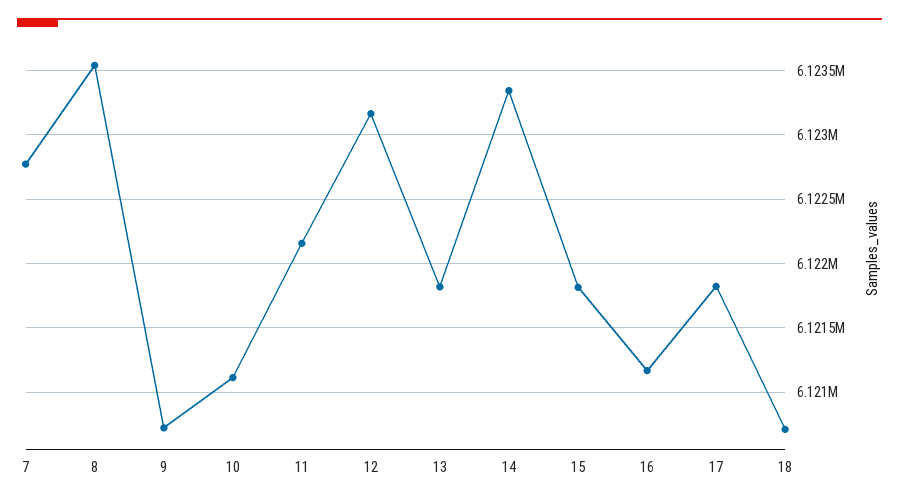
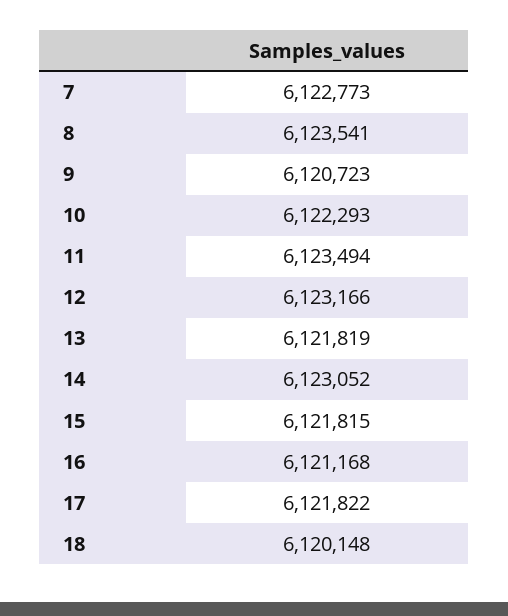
  {
    "7": 6122773,
    "8": 6123541,
    "9": 6120723,
-   "10": 6121100,
+   "10": 6122293,
-   "11": 6122150,
+   "11": 6123494,
    "12": 6123166,
    "13": 6121819,
-   "14": 6123350,
+   "14": 6123052,
    "15": 6121815,
    "16": 6121168,
    "17": 6121822,
-   "18": 6120700
+   "18": 6120148
  }

